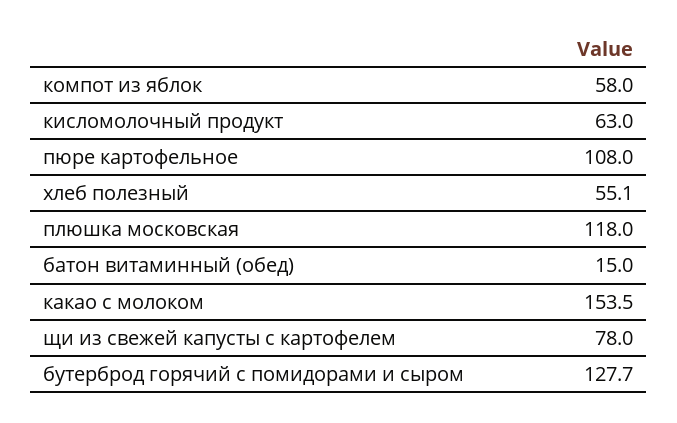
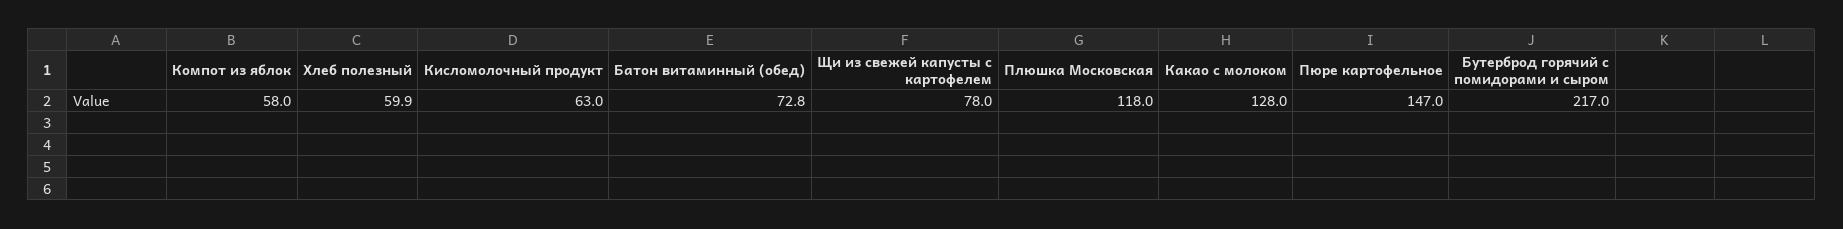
  {
    "компот из яблок": 58,
    "кисломолочный продукт": 63,
-   "пюре картофельное": 108,
+   "пюре картофельное": 147,
-   "хлеб полезный": 55.1,
+   "хлеб полезный": 59.9,
    "плюшка московская": 118,
-   "батон витаминный (обед)": 15,
+   "батон витаминный (обед)": 72.8,
-   "какао с молоком": 153.5,
+   "какао с молоком": 128,
    "щи из свежей капусты с картофелем": 78,
-   "бутерброд горячий с помидорами и сыром": 127.7
+   "бутерброд горячий с помидорами и сыром": 217
  }

